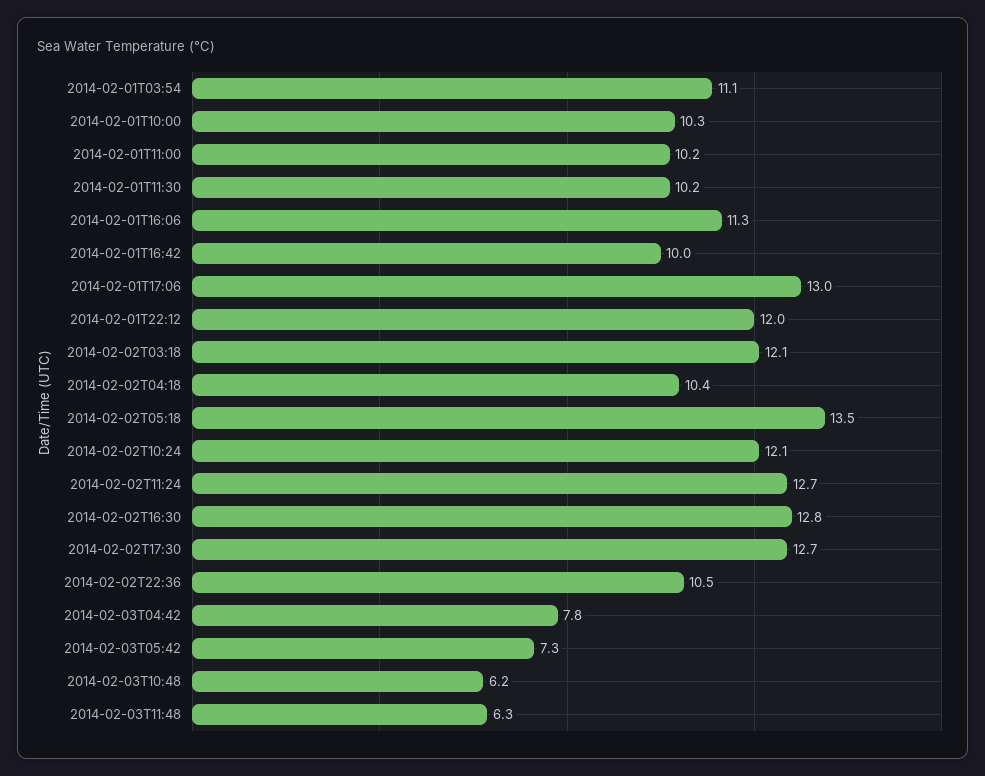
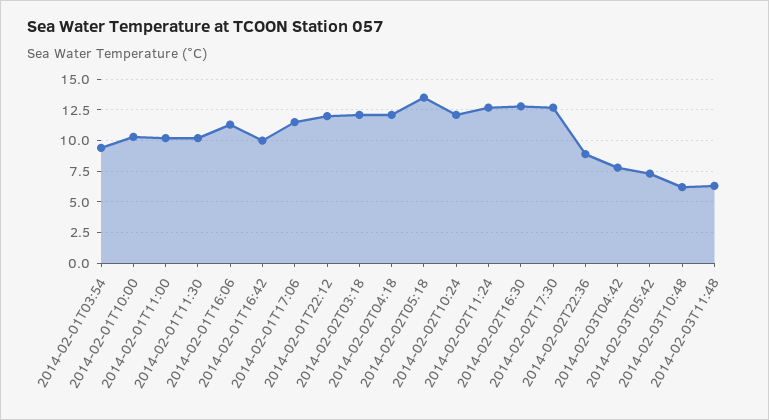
  {
-   "2014-02-01T03:54": 11.1,
+   "2014-02-01T03:54": 9.5,
    "2014-02-01T10:00": 10.3,
    "2014-02-01T11:00": 10.2,
    "2014-02-01T11:30": 10.2,
    "2014-02-01T16:06": 11.3,
    "2014-02-01T16:42": 10,
-   "2014-02-01T17:06": 13,
+   "2014-02-01T17:06": 11.5,
    "2014-02-01T22:12": 12,
    "2014-02-02T03:18": 12.1,
-   "2014-02-02T04:18": 10.4,
+   "2014-02-02T04:18": 12,
    "2014-02-02T05:18": 13.5,
    "2014-02-02T10:24": 12.1,
    "2014-02-02T11:24": 12.7,
    "2014-02-02T16:30": 12.8,
    "2014-02-02T17:30": 12.7,
-   "2014-02-02T22:36": 10.5,
+   "2014-02-02T22:36": 9,
    "2014-02-03T04:42": 7.8,
    "2014-02-03T05:42": 7.3,
    "2014-02-03T10:48": 6.2,
    "2014-02-03T11:48": 6.3
  }

